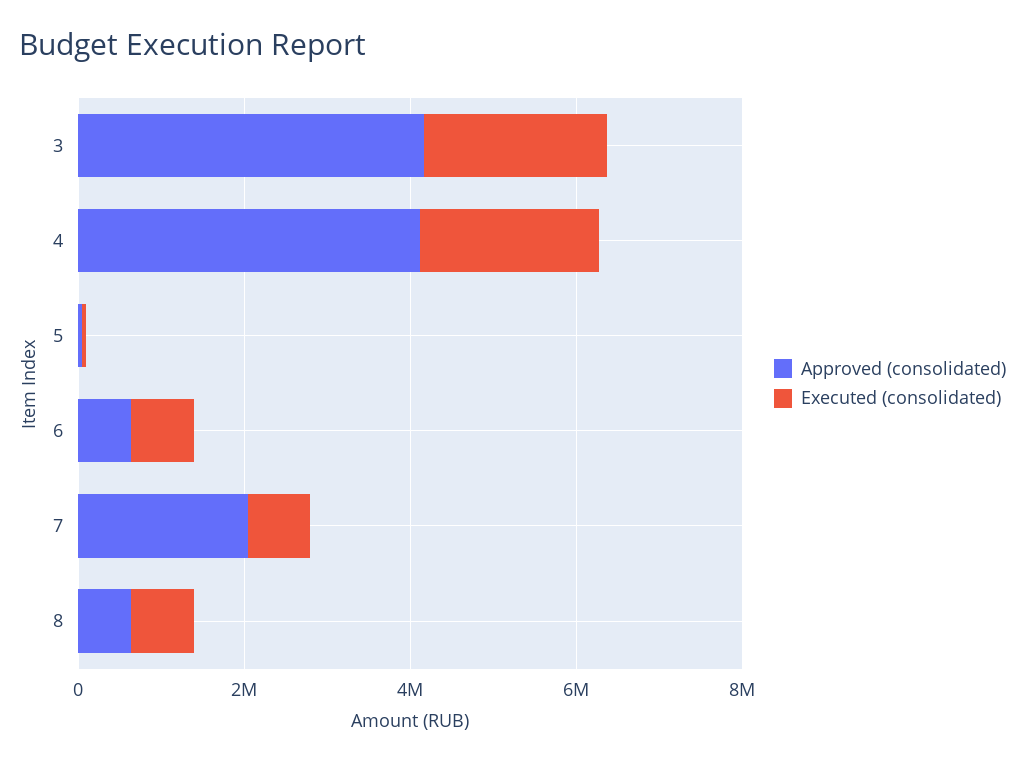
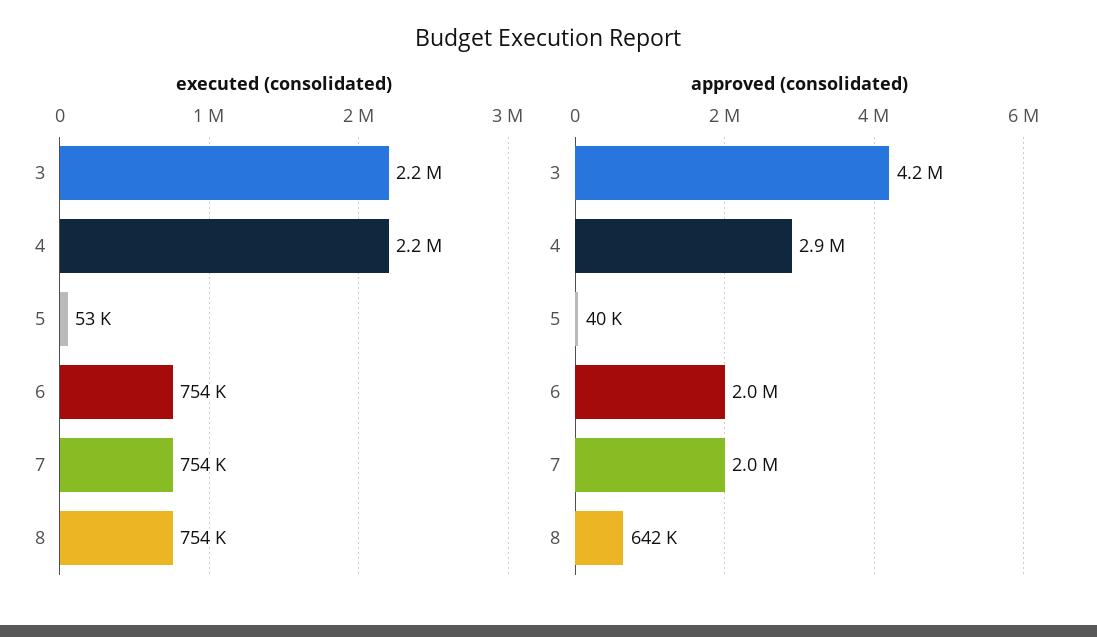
  {
    "Approved (consolidated)": {
      "3": 4200000,
-     "4": 4000000,
+     "4": 2900000,
      "5": 40000,
-     "6": 500000,
+     "6": 2000000,
      "7": 2000000,
      "8": 642000
    },
    "Executed (consolidated)": {
      "3": 2200000,
      "4": 2200000,
      "5": 53000,
      "6": 754000,
      "7": 754000,
      "8": 754000
    }
  }

